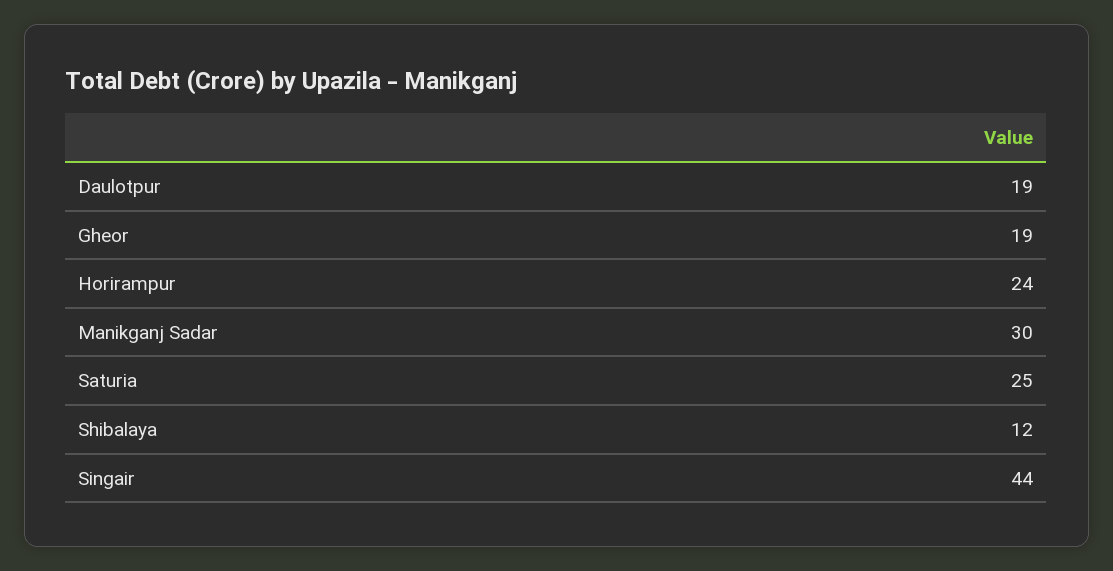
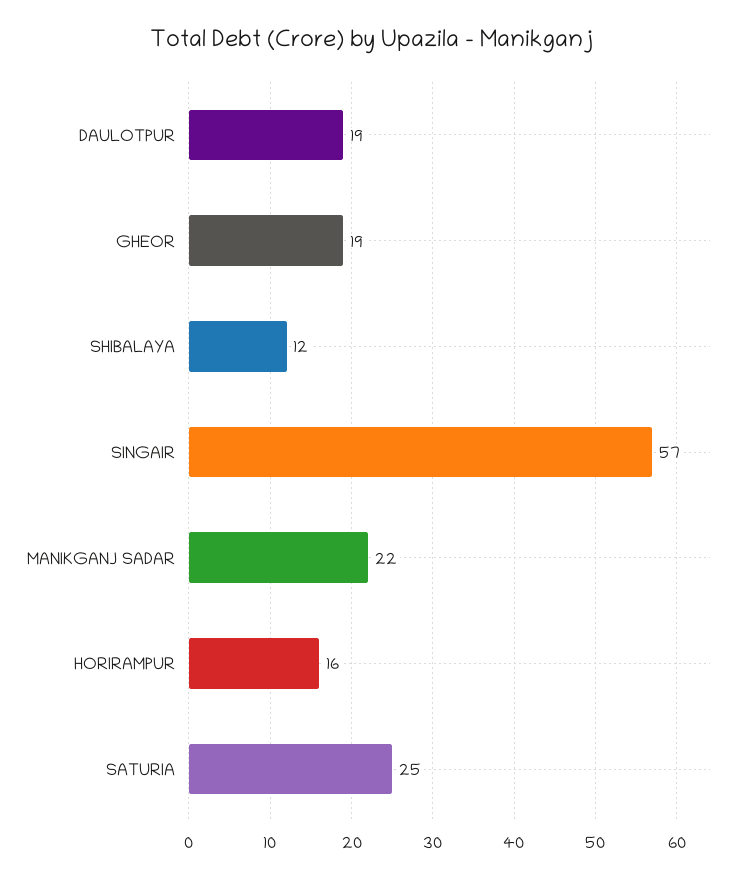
  {
    "Daulotpur": 19,
    "Gheor": 19,
-   "Horirampur": 24,
+   "Horirampur": 16,
-   "Manikganj Sadar": 30,
+   "Manikganj Sadar": 22,
    "Saturia": 25,
    "Shibalaya": 12,
-   "Singair": 44
+   "Singair": 57
  }

